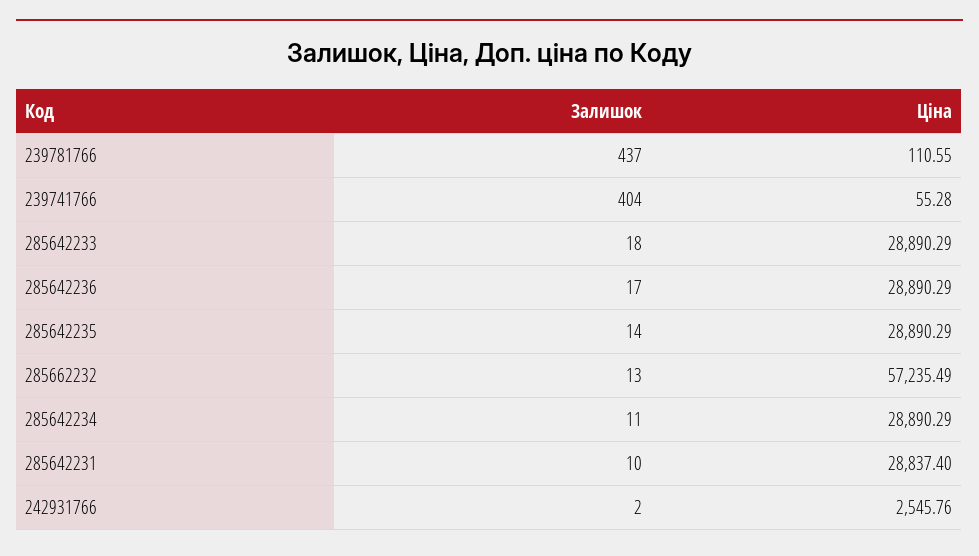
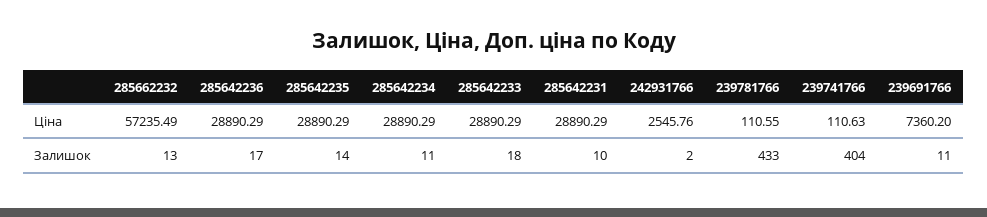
  {
    "Залишок": {
-     "239781766": 437,
+     "239781766": 433,
      "239741766": 404,
      "285642233": 18,
      "285642236": 17,
      "285642235": 14,
      "285662232": 13,
      "285642234": 11,
      "285642231": 10,
-     "242931766": 2
+     "242931766": 2,
+     "239691766": 11
    },
    "Ціна": {
      "239781766": 110.55,
-     "239741766": 55.28,
+     "239741766": 110.63,
      "285642233": 28890.29,
      "285642236": 28890.29,
      "285642235": 28890.29,
      "285662232": 57235.49,
      "285642234": 28890.29,
-     "285642231": 28837.4,
+     "285642231": 28890.29,
-     "242931766": 2545.76
+     "242931766": 2545.76,
+     "239691766": 7360.2
    }
  }

